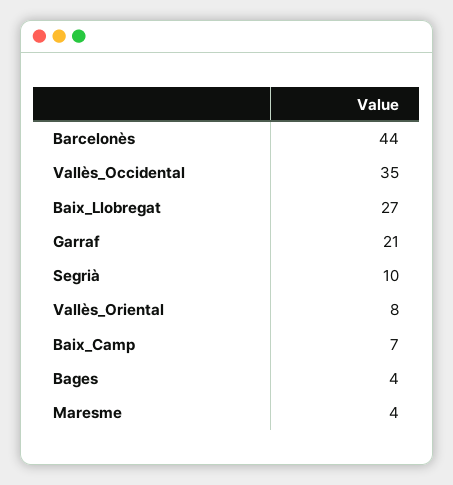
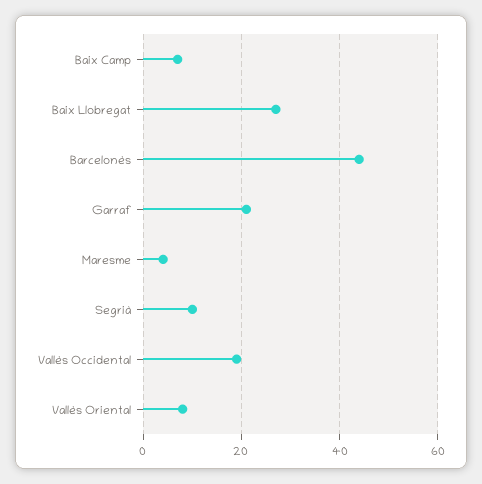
  {
    "Barcelonès": 44,
-   "Vallès_Occidental": 35,
+   "Vallès_Occidental": 20,
    "Baix_Llobregat": 27,
    "Garraf": 21,
    "Segrià": 10,
    "Vallès_Oriental": 8,
    "Baix_Camp": 7,
-   "Bages": 4,
    "Maresme": 4
  }

